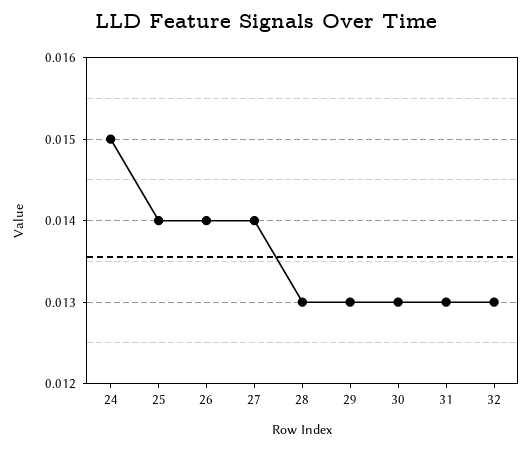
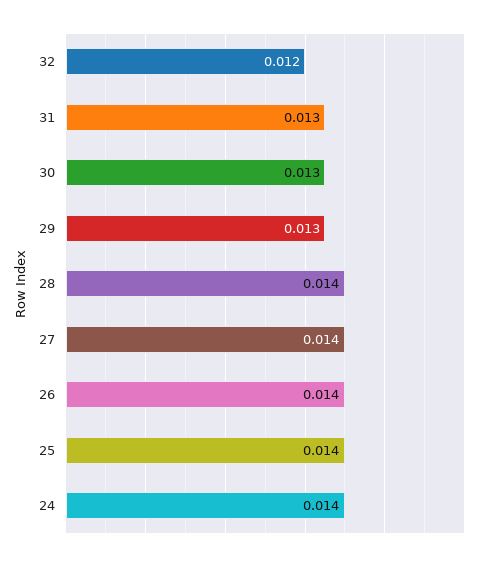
  {
-   "24": 0.015,
+   "24": 0.014,
    "25": 0.014,
    "26": 0.014,
    "27": 0.014,
-   "28": 0.013,
+   "28": 0.014,
    "29": 0.013,
    "30": 0.013,
    "31": 0.013,
-   "32": 0.013
+   "32": 0.012
  }

